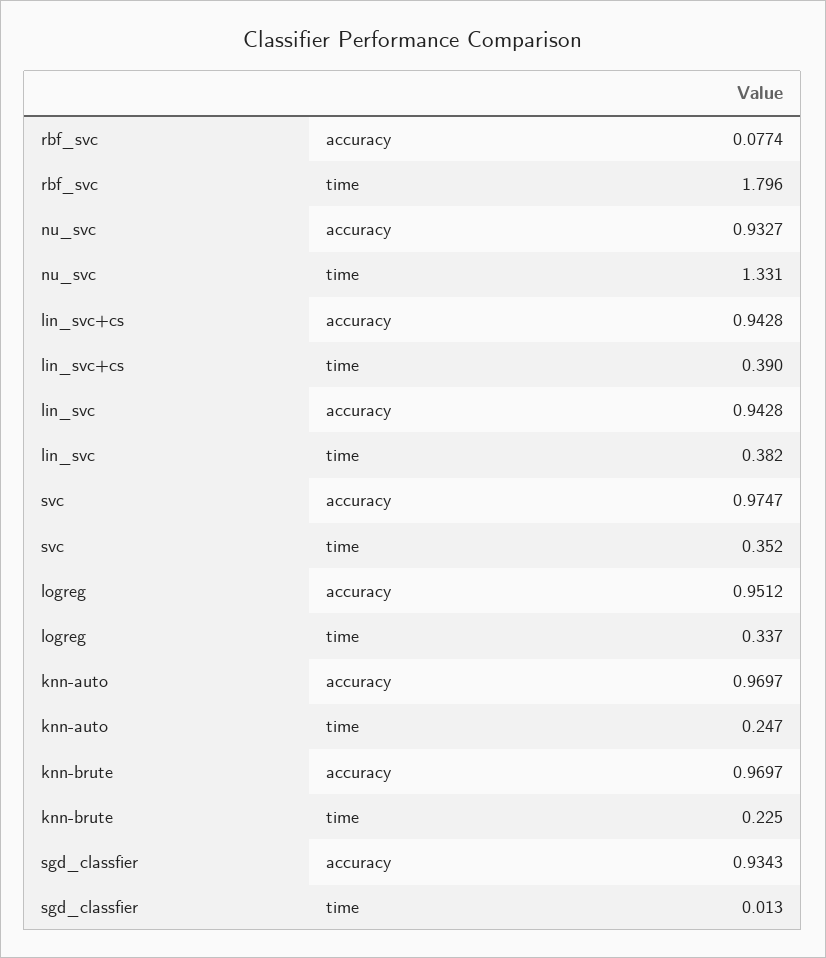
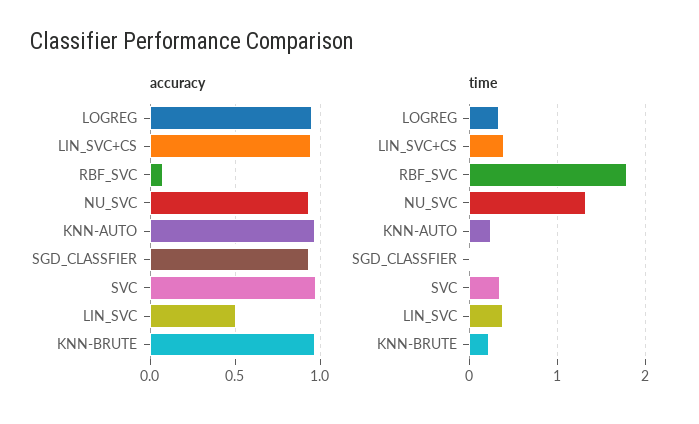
  {
    "accuracy": {
      "rbf_svc": 0.0774,
      "nu_svc": 0.9327,
      "lin_svc+cs": 0.9428,
-     "lin_svc": 0.9428,
+     "lin_svc": 0.5,
      "svc": 0.9747,
      "logreg": 0.9512,
      "knn-auto": 0.9697,
      "knn-brute": 0.9697,
      "sgd_classfier": 0.9343
    },
    "time": {
      "rbf_svc": 1.796,
      "nu_svc": 1.331,
      "lin_svc+cs": 0.39,
      "lin_svc": 0.382,
      "svc": 0.352,
      "logreg": 0.337,
      "knn-auto": 0.247,
      "knn-brute": 0.225,
      "sgd_classfier": 0.013
    }
  }

